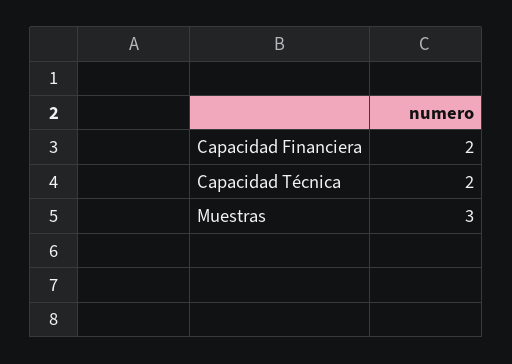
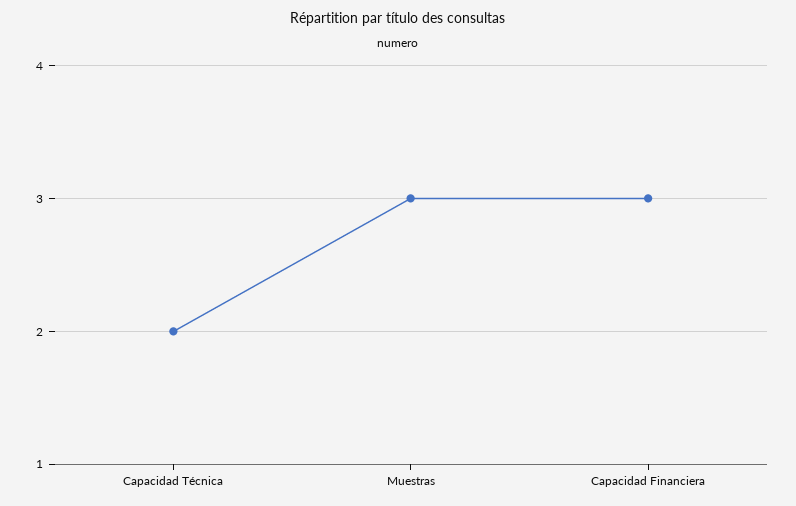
  {
-   "Capacidad Financiera": 2,
+   "Capacidad Financiera": 3,
    "Capacidad Técnica": 2,
    "Muestras": 3
  }

